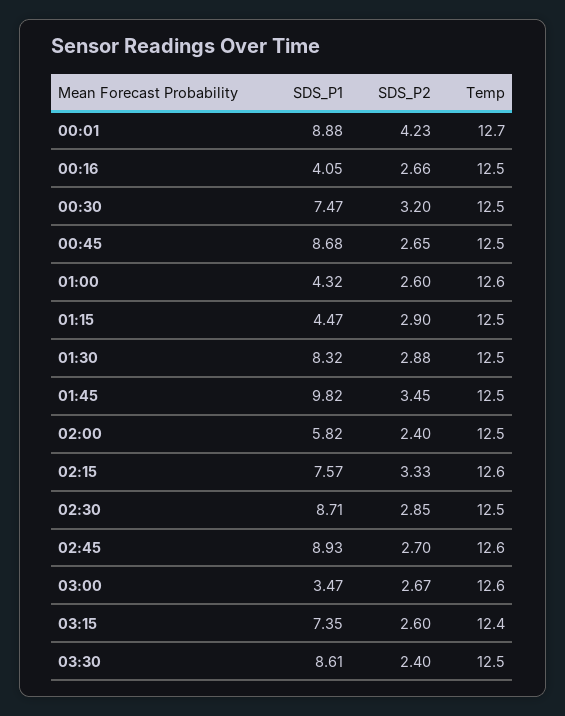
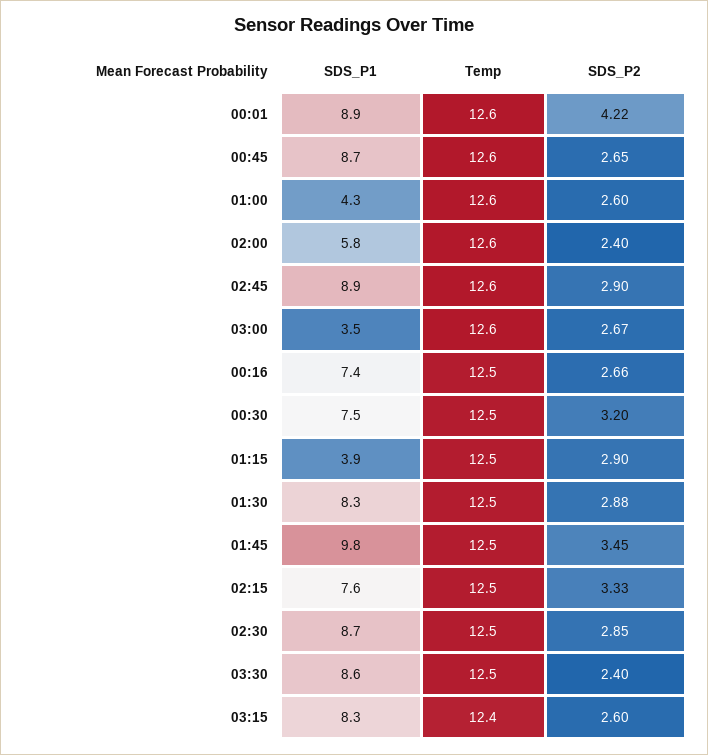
  {
    "SDS_P1": {
      "00:01": 8.88,
-     "00:16": 4.05,
+     "00:16": 7.4,
      "00:30": 7.47,
      "00:45": 8.68,
      "01:00": 4.32,
-     "01:15": 4.47,
+     "01:15": 3.9,
      "01:30": 8.32,
      "01:45": 9.82,
      "02:00": 5.82,
      "02:15": 7.57,
      "02:30": 8.71,
      "02:45": 8.93,
      "03:00": 3.47,
-     "03:15": 7.35,
+     "03:15": 8.3,
      "03:30": 8.61
    },
    "SDS_P2": {
-     "00:01": 4.23,
+     "00:01": 4.22,
      "00:16": 2.66,
      "00:30": 3.2,
      "00:45": 2.65,
      "01:00": 2.6,
      "01:15": 2.9,
      "01:30": 2.88,
      "01:45": 3.45,
      "02:00": 2.4,
      "02:15": 3.33,
      "02:30": 2.85,
-     "02:45": 2.7,
+     "02:45": 2.9,
      "03:00": 2.67,
      "03:15": 2.6,
      "03:30": 2.4
    },
    "Temp": {
-     "00:01": 12.7,
+     "00:01": 12.6,
      "00:16": 12.5,
      "00:30": 12.5,
-     "00:45": 12.5,
+     "00:45": 12.6,
      "01:00": 12.6,
      "01:15": 12.5,
      "01:30": 12.5,
      "01:45": 12.5,
-     "02:00": 12.5,
+     "02:00": 12.6,
-     "02:15": 12.6,
+     "02:15": 12.5,
      "02:30": 12.5,
      "02:45": 12.6,
      "03:00": 12.6,
      "03:15": 12.4,
      "03:30": 12.5
    }
  }

